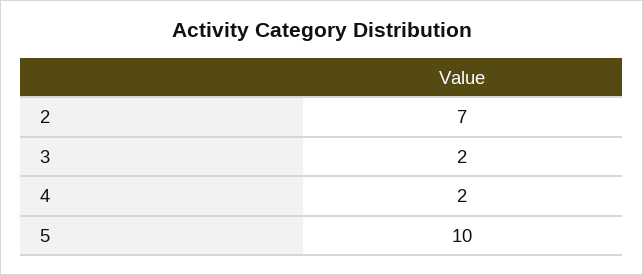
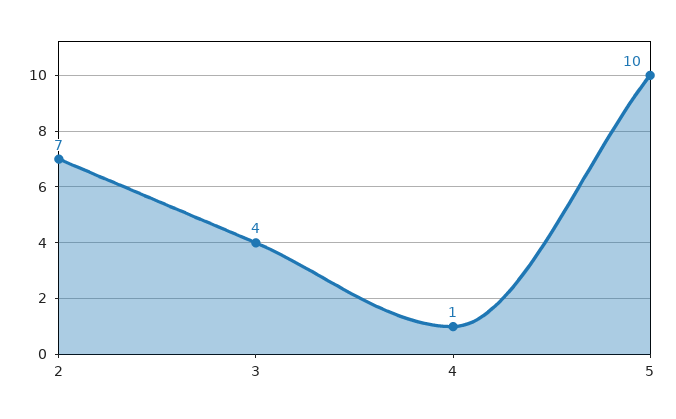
  {
    "2": 7,
-   "3": 2,
+   "3": 4,
-   "4": 2,
+   "4": 1,
    "5": 10
  }

